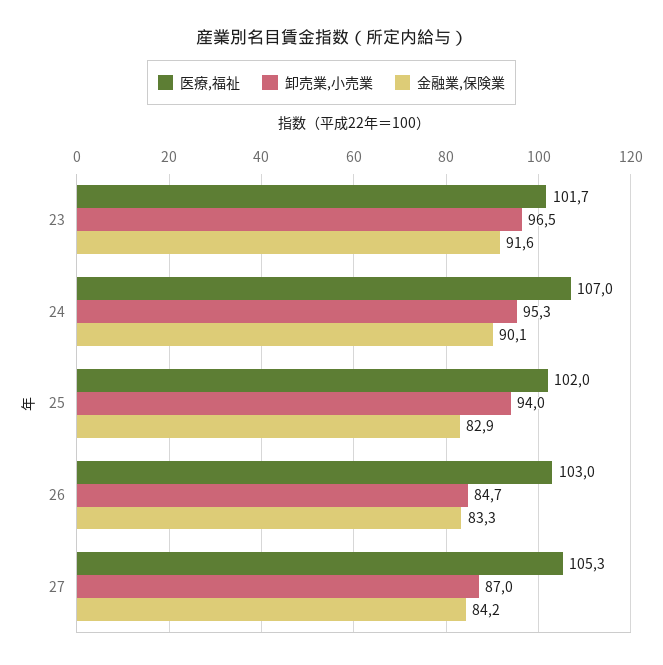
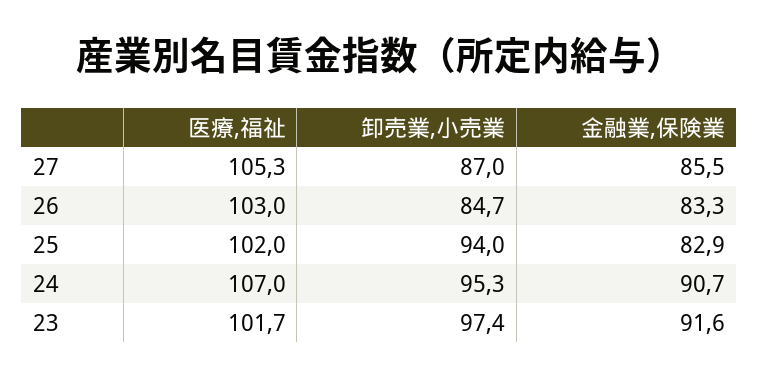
  {
    "医療,福祉": {
      "23": 101.7,
      "24": 107,
      "25": 102,
      "26": 103,
      "27": 105.3
    },
    "卸売業,小売業": {
-     "23": 96.5,
+     "23": 97.4,
      "24": 95.3,
      "25": 94,
      "26": 84.7,
      "27": 87
    },
    "金融業,保険業": {
      "23": 91.6,
-     "24": 90.1,
+     "24": 90.7,
      "25": 82.9,
      "26": 83.3,
-     "27": 84.2
+     "27": 85.5
    }
  }

